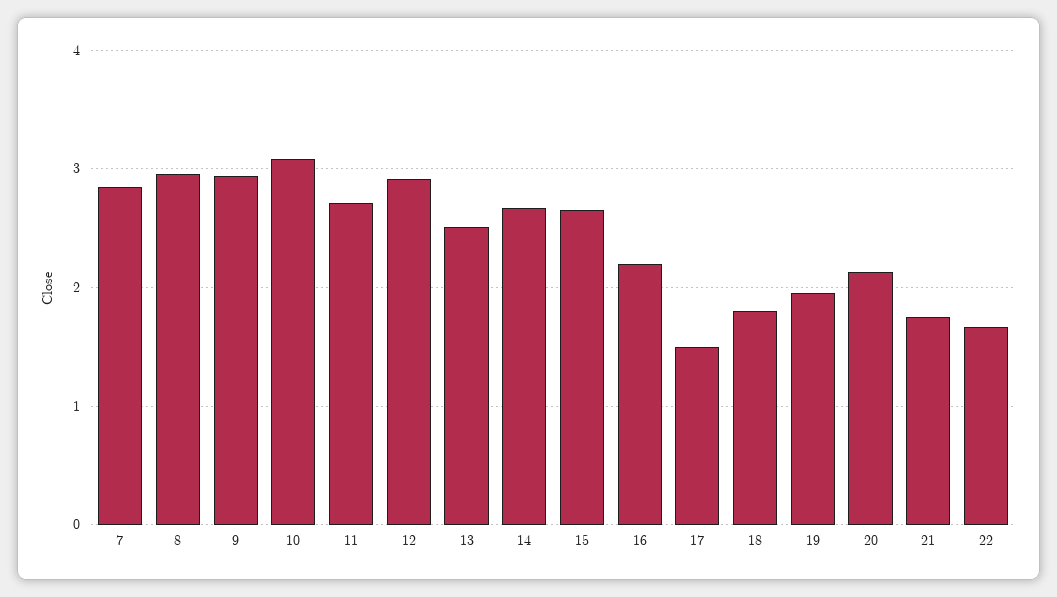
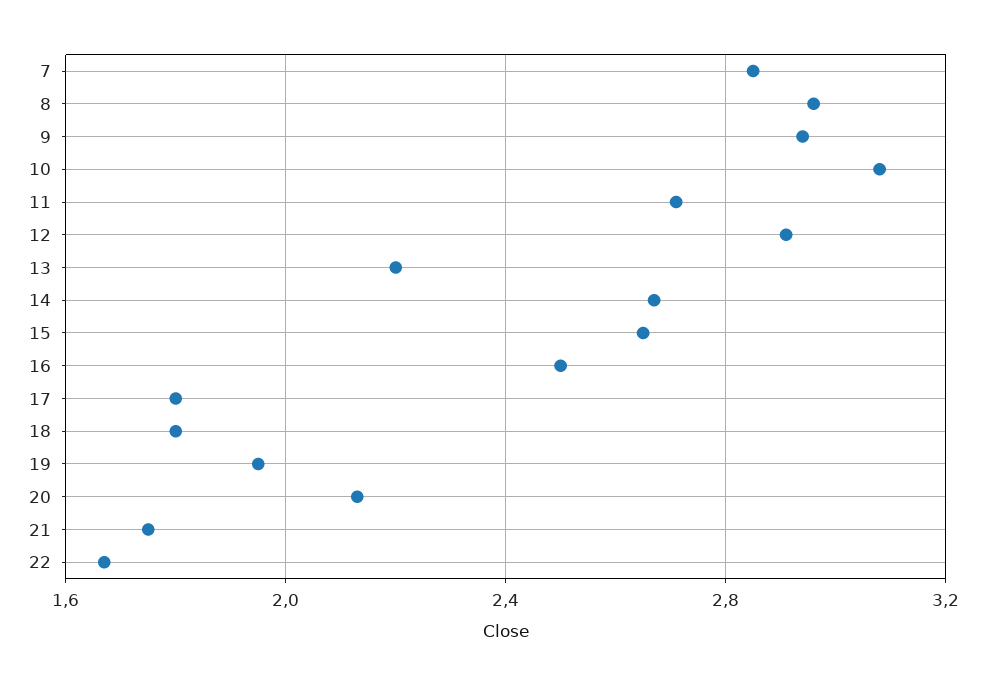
  {
    "7": 2.85,
    "8": 2.95,
    "9": 2.95,
    "10": 3.1,
    "11": 2.7,
    "12": 2.9,
-   "13": 2.5,
+   "13": 2.2,
    "14": 2.65,
    "15": 2.65,
-   "16": 2.2,
+   "16": 2.5,
-   "17": 1.5,
+   "17": 1.8,
    "18": 1.8,
    "19": 1.95,
    "20": 2.15,
    "21": 1.75,
    "22": 1.65
  }

